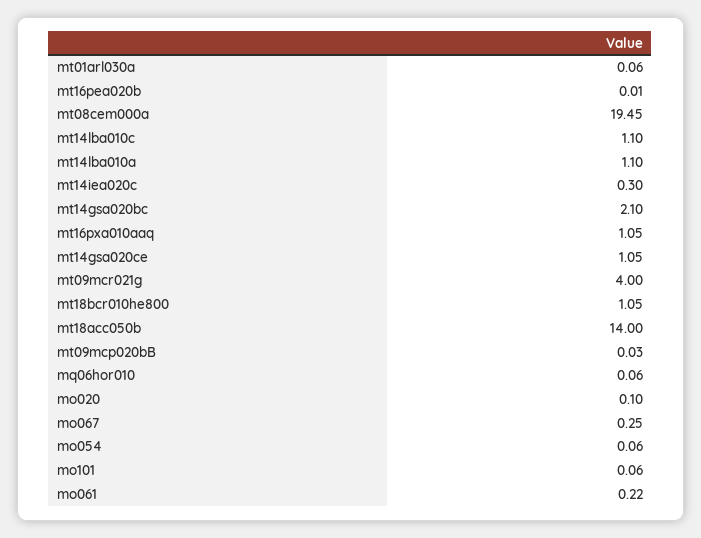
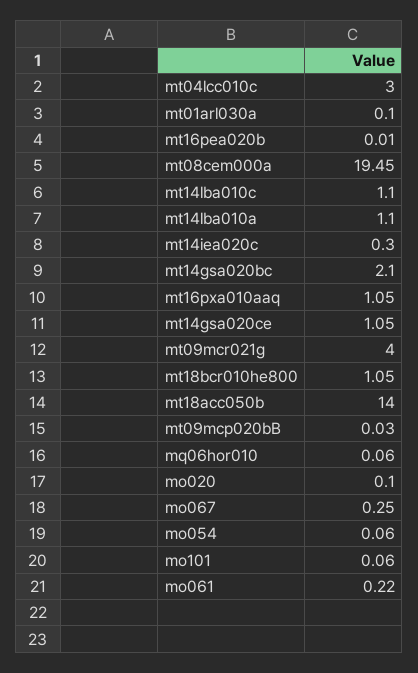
  {
-   "mt01arl030a": 0.06,
+   "mt01arl030a": 0.1,
    "mt16pea020b": 0.01,
    "mt08cem000a": 19.45,
    "mt14lba010c": 1.1,
    "mt14lba010a": 1.1,
    "mt14iea020c": 0.3,
    "mt14gsa020bc": 2.1,
    "mt16pxa010aaq": 1.05,
    "mt14gsa020ce": 1.05,
    "mt09mcr021g": 4,
    "mt18bcr010he800": 1.05,
    "mt18acc050b": 14,
    "mt09mcp020bB": 0.03,
    "mq06hor010": 0.06,
    "mo020": 0.1,
    "mo067": 0.25,
    "mo054": 0.06,
    "mo101": 0.06,
-   "mo061": 0.22
+   "mo061": 0.22,
+   "mt04lcc010c": 3
  }

